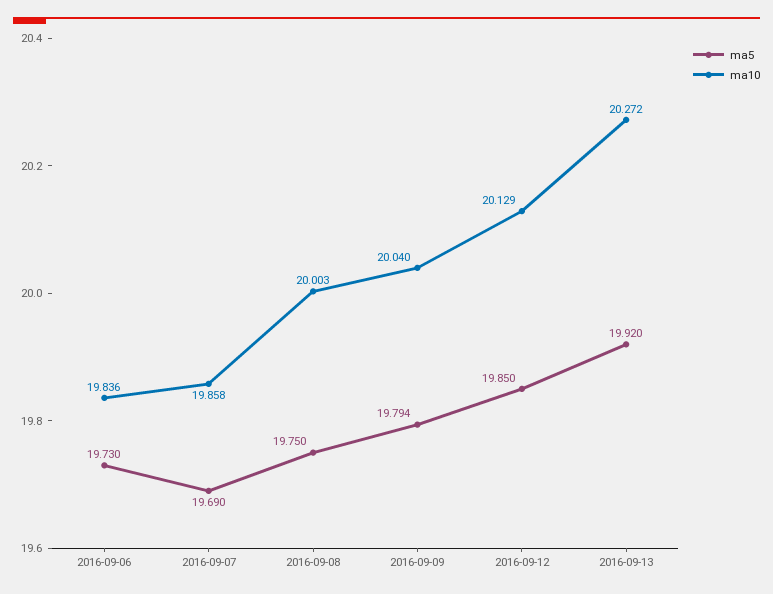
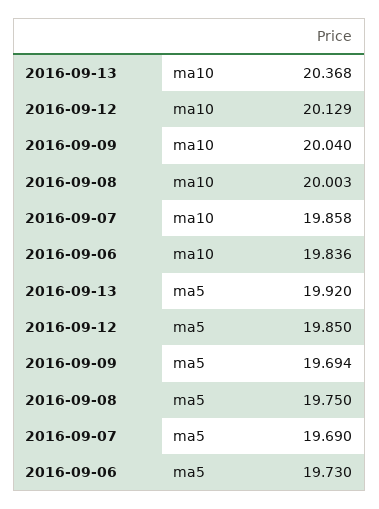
  {
    "ma5": {
      "2016-09-06": 19.73,
      "2016-09-07": 19.69,
      "2016-09-08": 19.75,
-     "2016-09-09": 19.794,
+     "2016-09-09": 19.694,
      "2016-09-12": 19.85,
      "2016-09-13": 19.92
    },
    "ma10": {
      "2016-09-06": 19.836,
      "2016-09-07": 19.858,
      "2016-09-08": 20.003,
      "2016-09-09": 20.04,
      "2016-09-12": 20.129,
-     "2016-09-13": 20.272
+     "2016-09-13": 20.368
    }
  }

